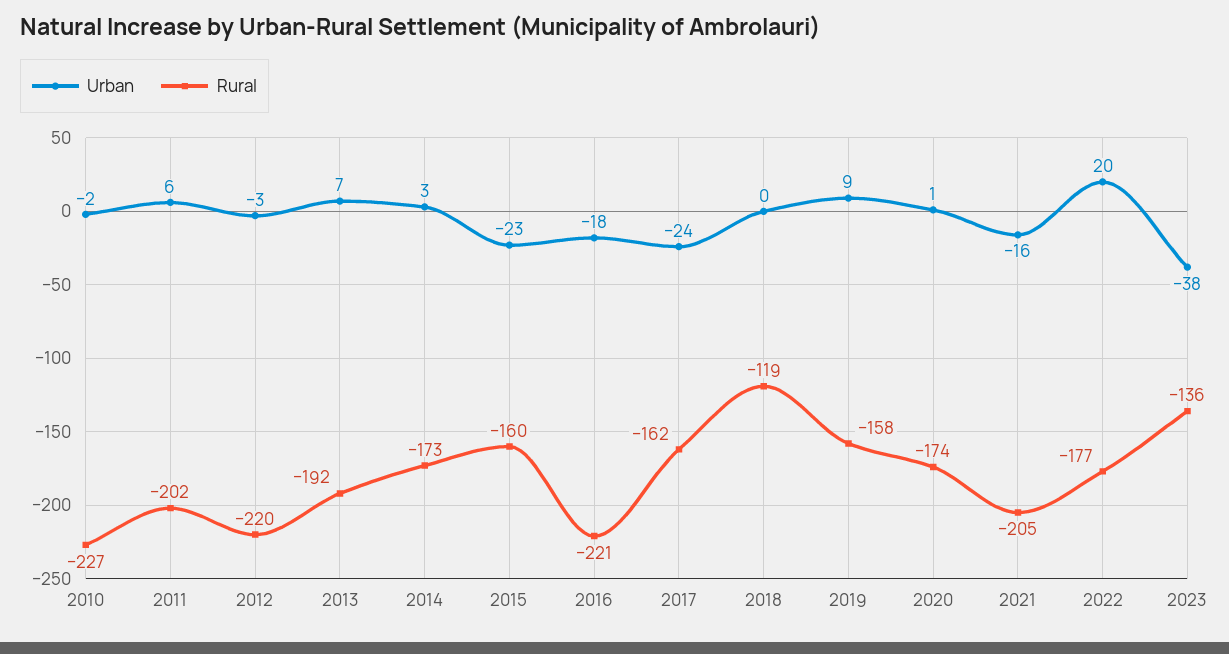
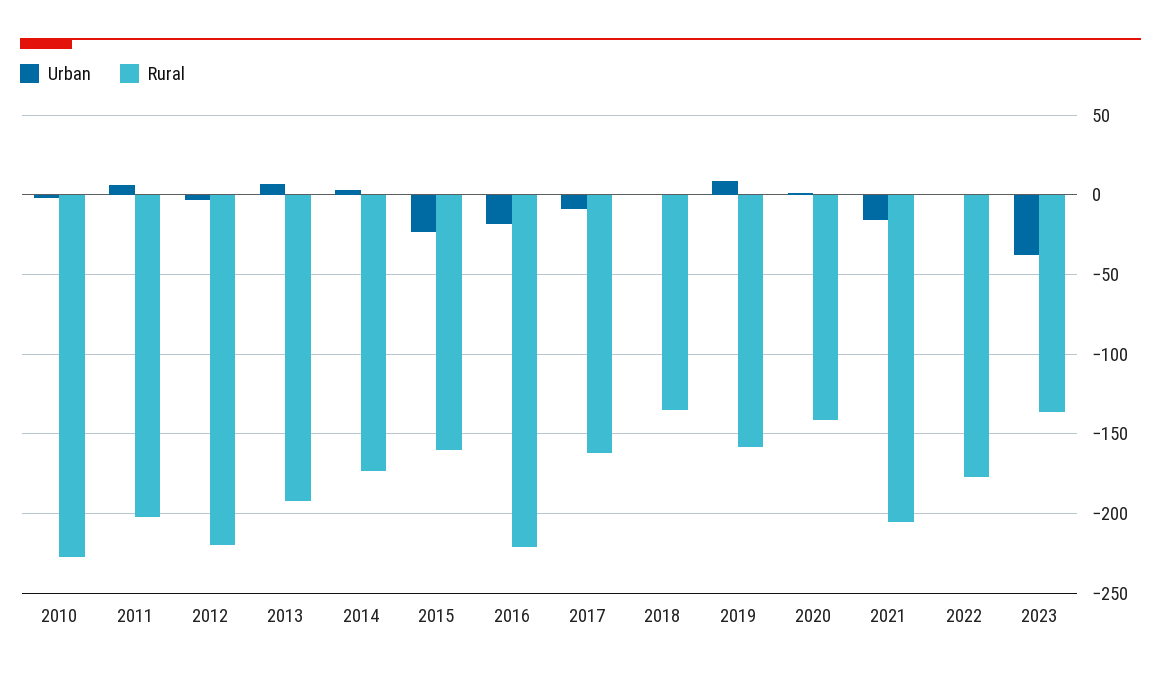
  {
    "Urban": {
      "2010": -2,
      "2011": 6,
      "2012": -3,
      "2013": 7,
      "2014": 3,
      "2015": -23,
      "2016": -18,
-     "2017": -24,
+     "2017": -10,
      "2018": 0,
      "2019": 9,
      "2020": 1,
      "2021": -16,
-     "2022": 20,
+     "2022": 0,
      "2023": -38
    },
    "Rural": {
      "2010": -227,
      "2011": -202,
      "2012": -220,
      "2013": -192,
      "2014": -173,
      "2015": -160,
      "2016": -221,
      "2017": -162,
-     "2018": -119,
+     "2018": -135,
      "2019": -158,
-     "2020": -174,
+     "2020": -140,
      "2021": -205,
      "2022": -177,
      "2023": -136
    }
  }

